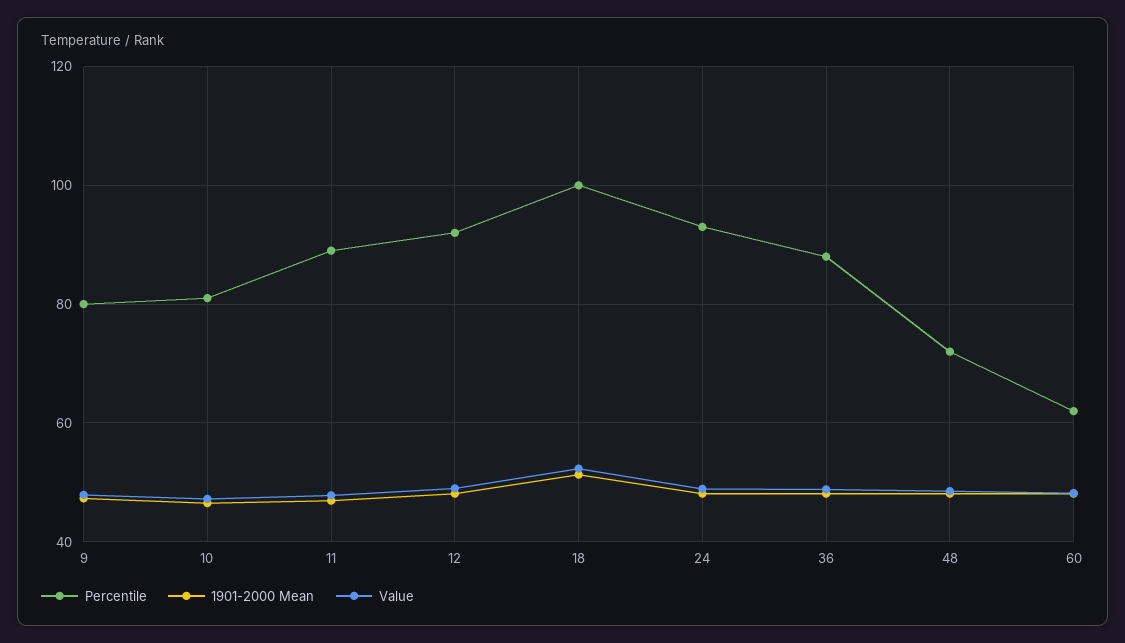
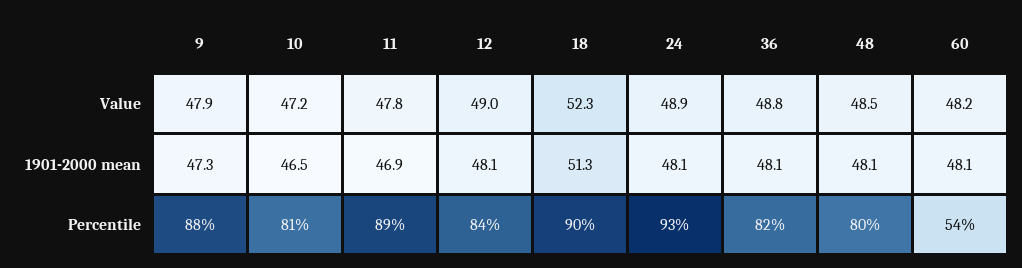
  {
    "Percentile": {
-     "9": 80,
+     "9": 88,
      "10": 81,
      "11": 89,
-     "12": 92,
+     "12": 84,
-     "18": 100,
+     "18": 90,
      "24": 93,
-     "36": 88,
+     "36": 82,
-     "48": 72,
+     "48": 80,
-     "60": 62
+     "60": 54
    },
    "1901-2000 Mean": {
      "9": 47.3,
      "10": 46.5,
      "11": 46.9,
      "12": 48.1,
      "18": 51.3,
      "24": 48.1,
      "36": 48.1,
      "48": 48.1,
      "60": 48.1
    },
    "Value": {
      "9": 47.9,
      "10": 47.2,
      "11": 47.8,
      "12": 49,
      "18": 52.3,
      "24": 48.9,
      "36": 48.8,
      "48": 48.5,
      "60": 48.2
    }
  }

